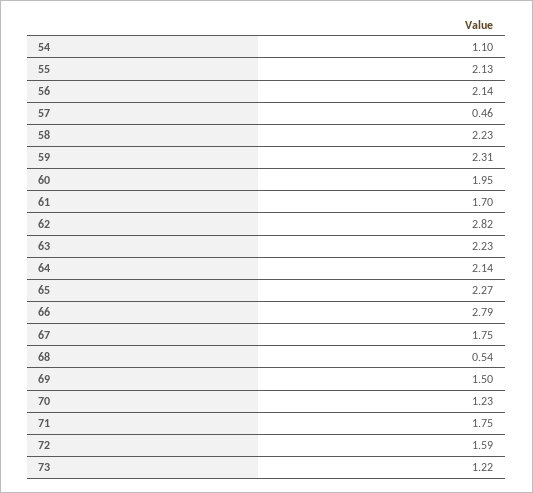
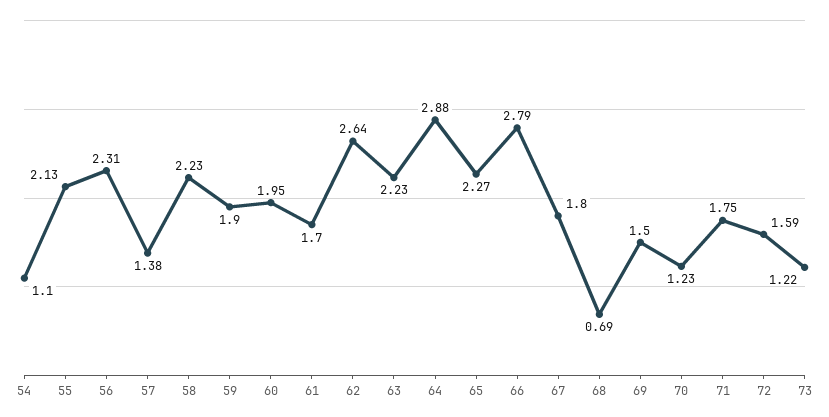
  {
    "54": 1.1,
    "55": 2.13,
-   "56": 2.14,
+   "56": 2.31,
-   "57": 0.46,
+   "57": 1.38,
    "58": 2.23,
-   "59": 2.31,
+   "59": 1.9,
    "60": 1.95,
    "61": 1.7,
-   "62": 2.82,
+   "62": 2.64,
    "63": 2.23,
-   "64": 2.14,
+   "64": 2.88,
    "65": 2.27,
    "66": 2.79,
-   "67": 1.75,
+   "67": 1.8,
-   "68": 0.54,
+   "68": 0.69,
    "69": 1.5,
    "70": 1.23,
    "71": 1.75,
    "72": 1.59,
    "73": 1.22
  }

